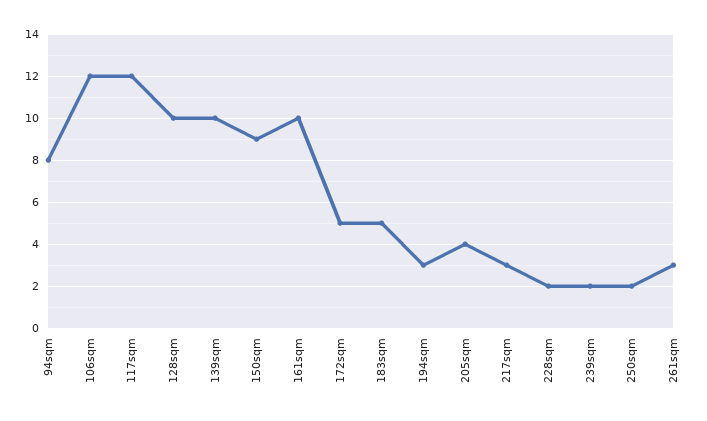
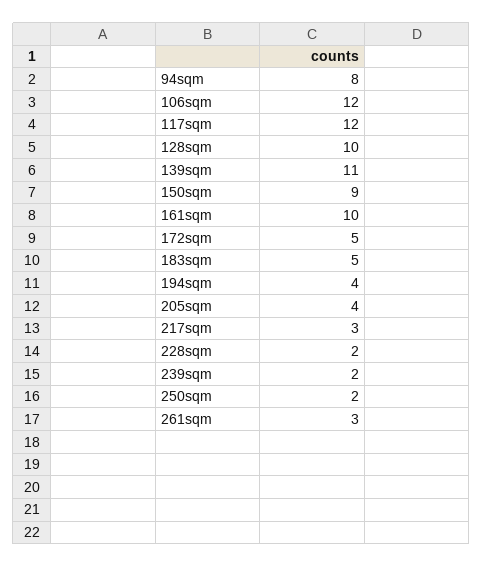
  {
    "94sqm": 8,
    "106sqm": 12,
    "117sqm": 12,
    "128sqm": 10,
-   "139sqm": 10,
+   "139sqm": 11,
    "150sqm": 9,
    "161sqm": 10,
    "172sqm": 5,
    "183sqm": 5,
-   "194sqm": 3,
+   "194sqm": 4,
    "205sqm": 4,
    "217sqm": 3,
    "228sqm": 2,
    "239sqm": 2,
    "250sqm": 2,
    "261sqm": 3
  }

